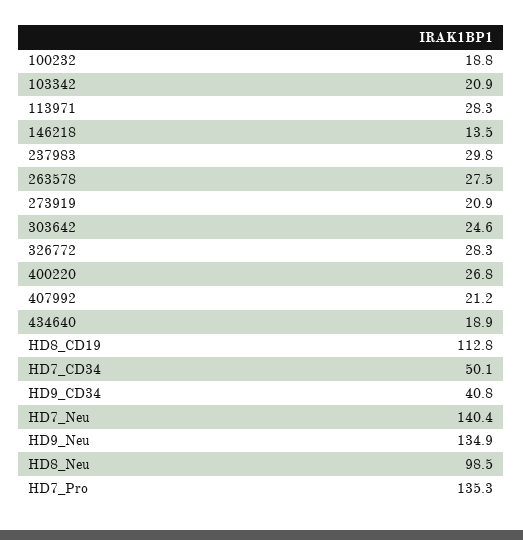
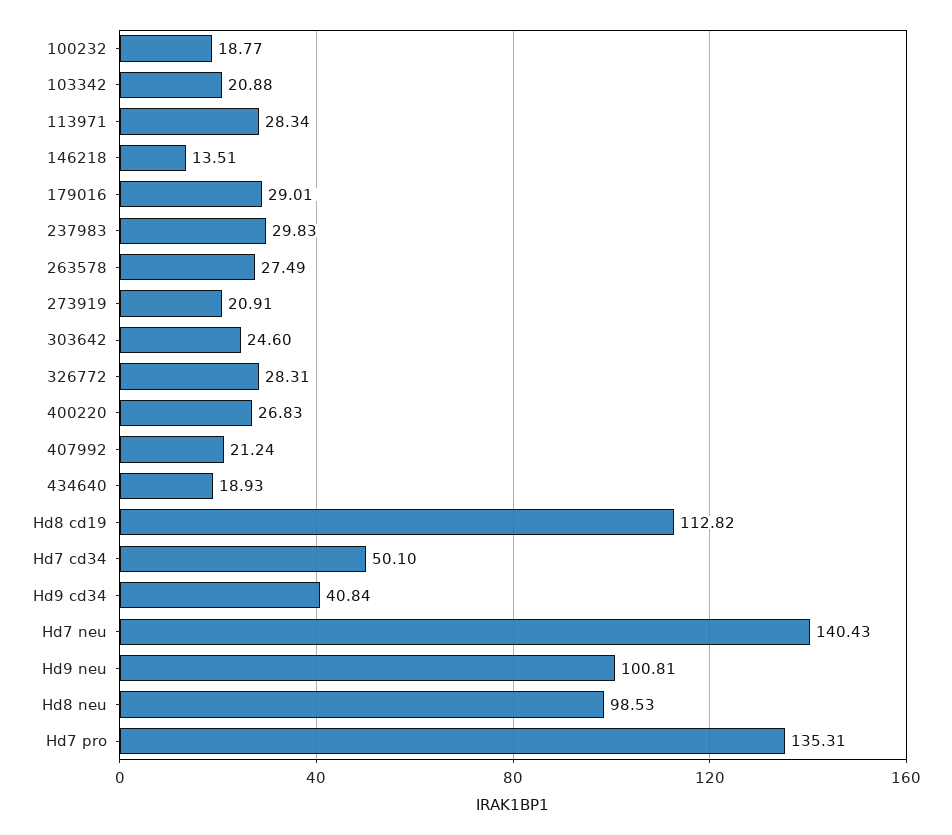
  {
    "100232": 18.77,
    "103342": 20.88,
    "113971": 28.34,
    "146218": 13.51,
    "237983": 29.83,
    "263578": 27.49,
    "273919": 20.91,
    "303642": 24.6,
    "326772": 28.31,
    "400220": 26.83,
    "407992": 21.24,
    "434640": 18.93,
    "HD8_CD19": 112.82,
    "HD7_CD34": 50.1,
    "HD9_CD34": 40.84,
    "HD7_Neu": 140.43,
-   "HD9_Neu": 134.9,
+   "HD9_Neu": 100.81,
    "HD8_Neu": 98.53,
-   "HD7_Pro": 135.31
+   "HD7_Pro": 135.31,
+   "179016": 29.01
  }

